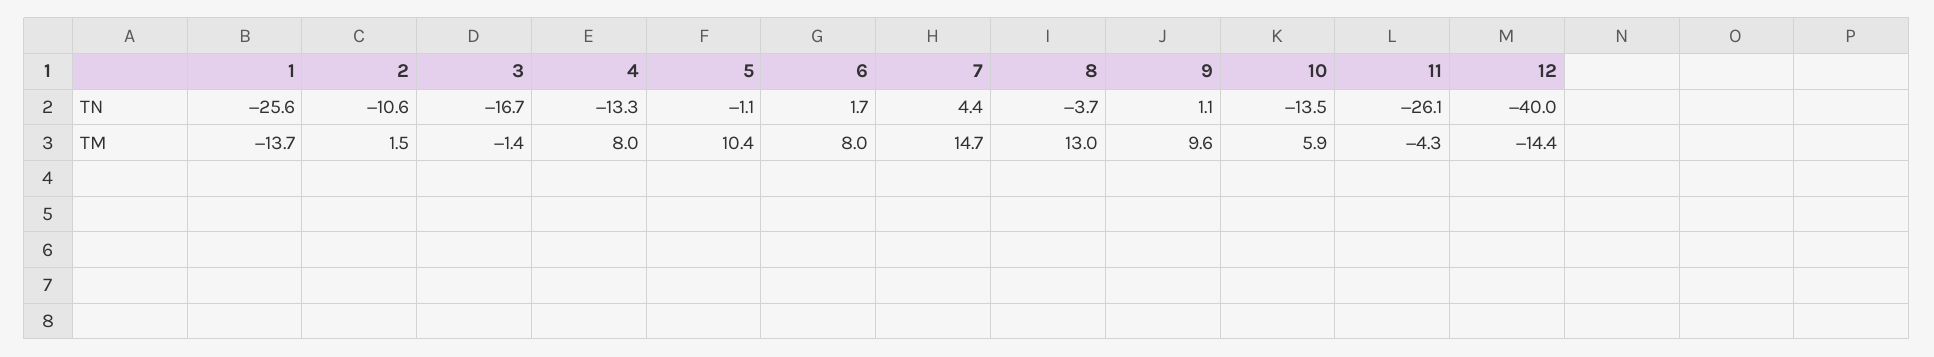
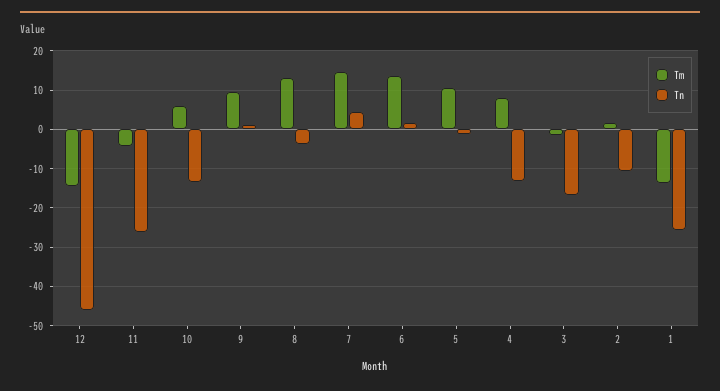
  {
    "TN": {
      "1": -25.6,
      "2": -10.6,
      "3": -16.7,
      "4": -13.3,
      "5": -1.1,
      "6": 1.7,
      "7": 4.4,
      "8": -3.7,
      "9": 1.1,
      "10": -13.5,
      "11": -26.1,
-     "12": -40
+     "12": -46
    },
    "TM": {
      "1": -13.7,
      "2": 1.5,
      "3": -1.4,
      "4": 8,
      "5": 10.4,
-     "6": 8,
+     "6": 14,
      "7": 14.7,
      "8": 13,
      "9": 9.6,
      "10": 5.9,
      "11": -4.3,
      "12": -14.4
    }
  }

